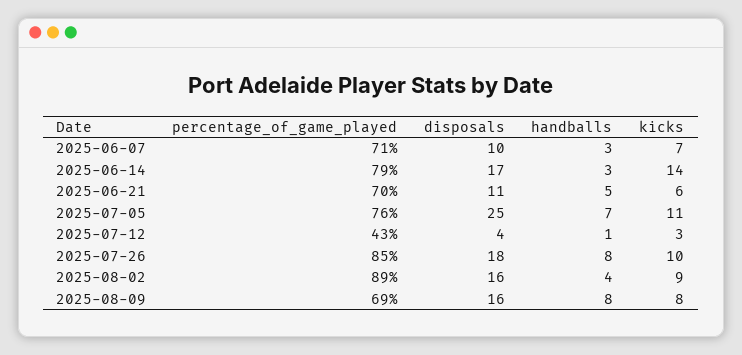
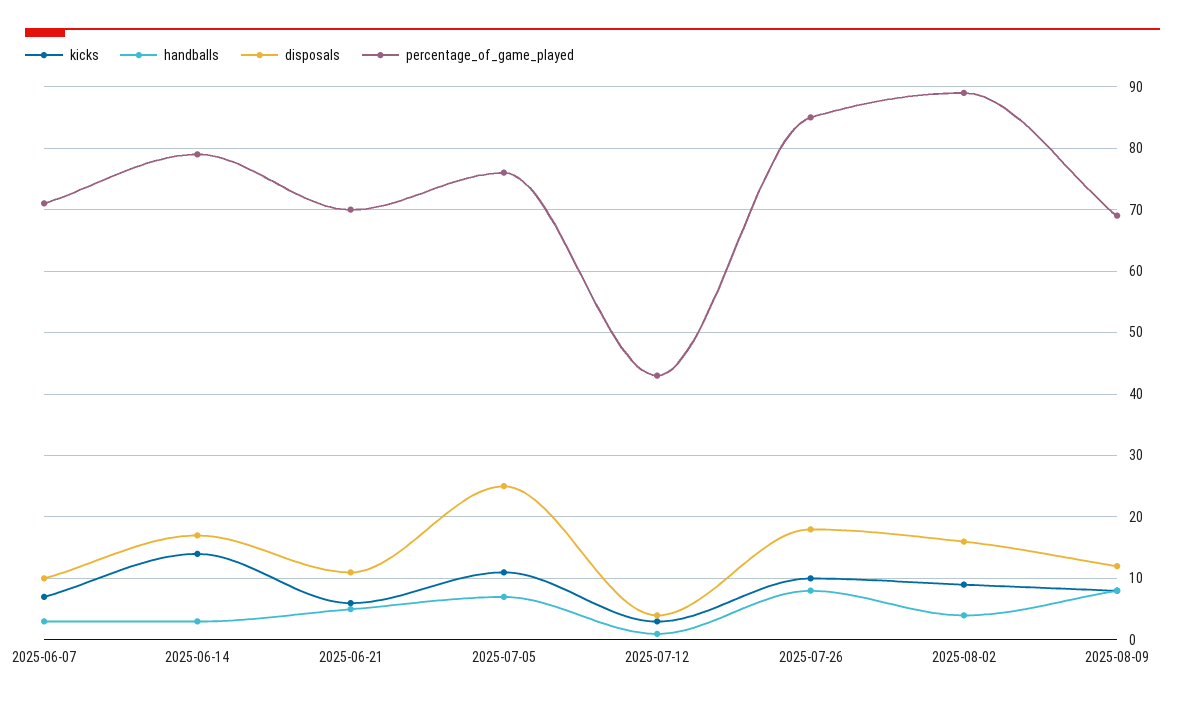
  {
    "percentage_of_game_played": {
      "2025-06-07": 71,
      "2025-06-14": 79,
      "2025-06-21": 70,
      "2025-07-05": 76,
      "2025-07-12": 43,
      "2025-07-26": 85,
      "2025-08-02": 89,
      "2025-08-09": 69
    },
    "disposals": {
      "2025-06-07": 10,
      "2025-06-14": 17,
      "2025-06-21": 11,
      "2025-07-05": 25,
      "2025-07-12": 4,
      "2025-07-26": 18,
      "2025-08-02": 16,
-     "2025-08-09": 16
+     "2025-08-09": 12
    },
    "handballs": {
      "2025-06-07": 3,
      "2025-06-14": 3,
      "2025-06-21": 5,
      "2025-07-05": 7,
      "2025-07-12": 1,
      "2025-07-26": 8,
      "2025-08-02": 4,
      "2025-08-09": 8
    },
    "kicks": {
      "2025-06-07": 7,
      "2025-06-14": 14,
      "2025-06-21": 6,
      "2025-07-05": 11,
      "2025-07-12": 3,
      "2025-07-26": 10,
      "2025-08-02": 9,
      "2025-08-09": 8
    }
  }

